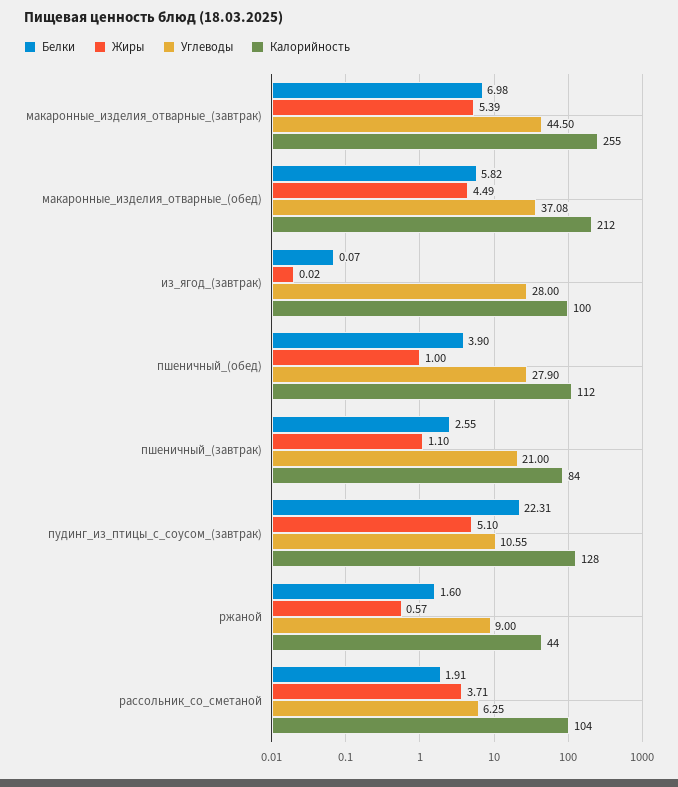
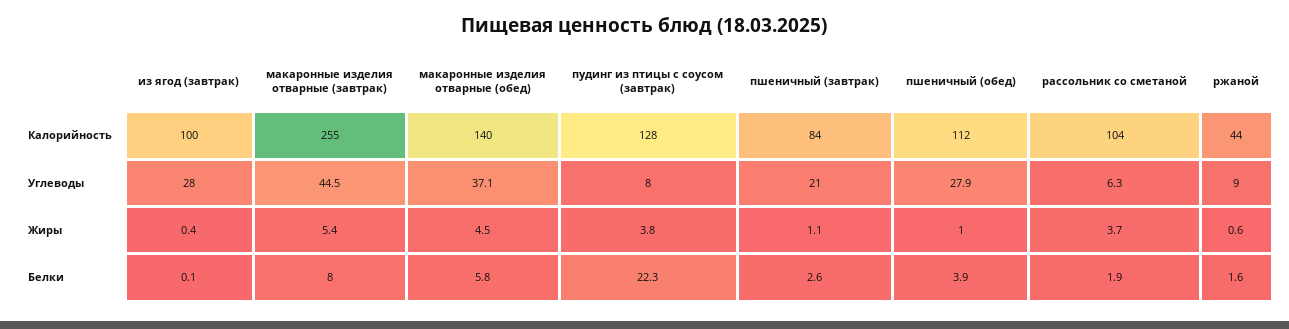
  {
    "Белки": {
-     "макаронные_изделия_отварные_(завтрак)": 6.98,
+     "макаронные_изделия_отварные_(завтрак)": 8,
      "макаронные_изделия_отварные_(обед)": 5.82,
      "из_ягод_(завтрак)": 0.07,
      "пшеничный_(обед)": 3.9,
      "пшеничный_(завтрак)": 2.55,
      "пудинг_из_птицы_с_соусом_(завтрак)": 22.31,
      "ржаной": 1.6,
      "рассольник_со_сметаной": 1.91
    },
    "Жиры": {
      "макаронные_изделия_отварные_(завтрак)": 5.39,
      "макаронные_изделия_отварные_(обед)": 4.49,
-     "из_ягод_(завтрак)": 0.02,
+     "из_ягод_(завтрак)": 0.4,
      "пшеничный_(обед)": 1,
      "пшеничный_(завтрак)": 1.1,
-     "пудинг_из_птицы_с_соусом_(завтрак)": 5.1,
+     "пудинг_из_птицы_с_соусом_(завтрак)": 3.8,
      "ржаной": 0.57,
      "рассольник_со_сметаной": 3.71
    },
    "Углеводы": {
      "макаронные_изделия_отварные_(завтрак)": 44.5,
      "макаронные_изделия_отварные_(обед)": 37.08,
      "из_ягод_(завтрак)": 28,
      "пшеничный_(обед)": 27.9,
      "пшеничный_(завтрак)": 21,
-     "пудинг_из_птицы_с_соусом_(завтрак)": 10.55,
+     "пудинг_из_птицы_с_соусом_(завтрак)": 8,
      "ржаной": 9,
      "рассольник_со_сметаной": 6.25
    },
    "Калорийность": {
      "макаронные_изделия_отварные_(завтрак)": 255,
-     "макаронные_изделия_отварные_(обед)": 212,
+     "макаронные_изделия_отварные_(обед)": 140,
      "из_ягод_(завтрак)": 100,
      "пшеничный_(обед)": 112,
      "пшеничный_(завтрак)": 84,
      "пудинг_из_птицы_с_соусом_(завтрак)": 128,
      "ржаной": 44,
      "рассольник_со_сметаной": 104
    }
  }

